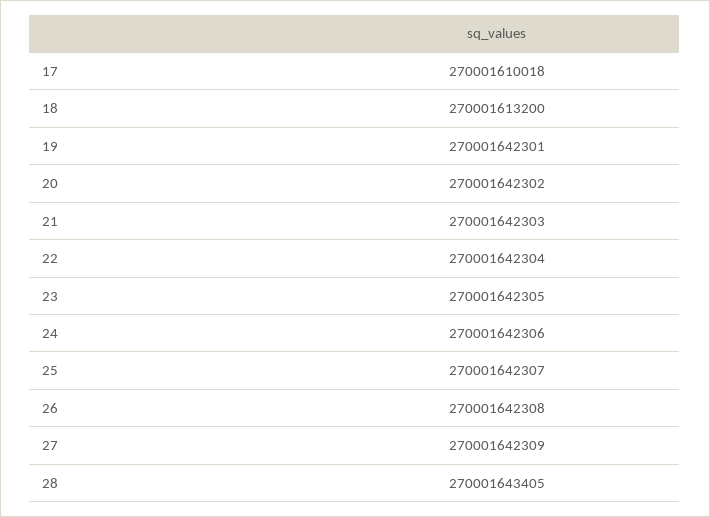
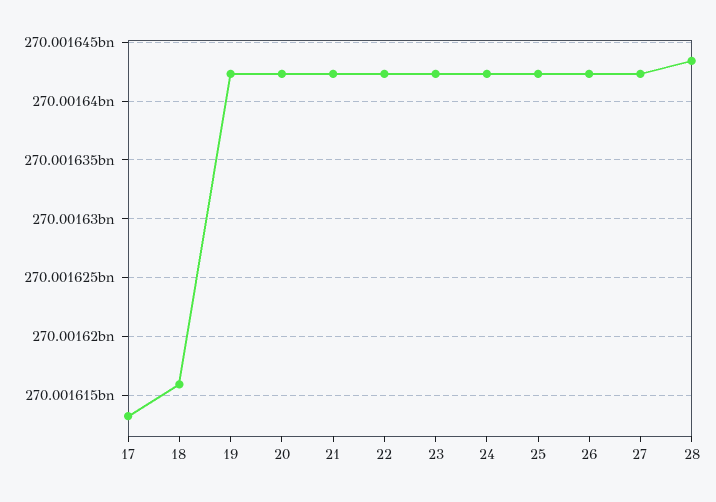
  {
-   "17": 270001610018,
+   "17": 270001613000,
-   "18": 270001613200,
+   "18": 270001616000,
    "19": 270001642301,
    "20": 270001642302,
    "21": 270001642303,
    "22": 270001642304,
    "23": 270001642305,
    "24": 270001642306,
    "25": 270001642307,
    "26": 270001642308,
    "27": 270001642309,
    "28": 270001643405
  }

